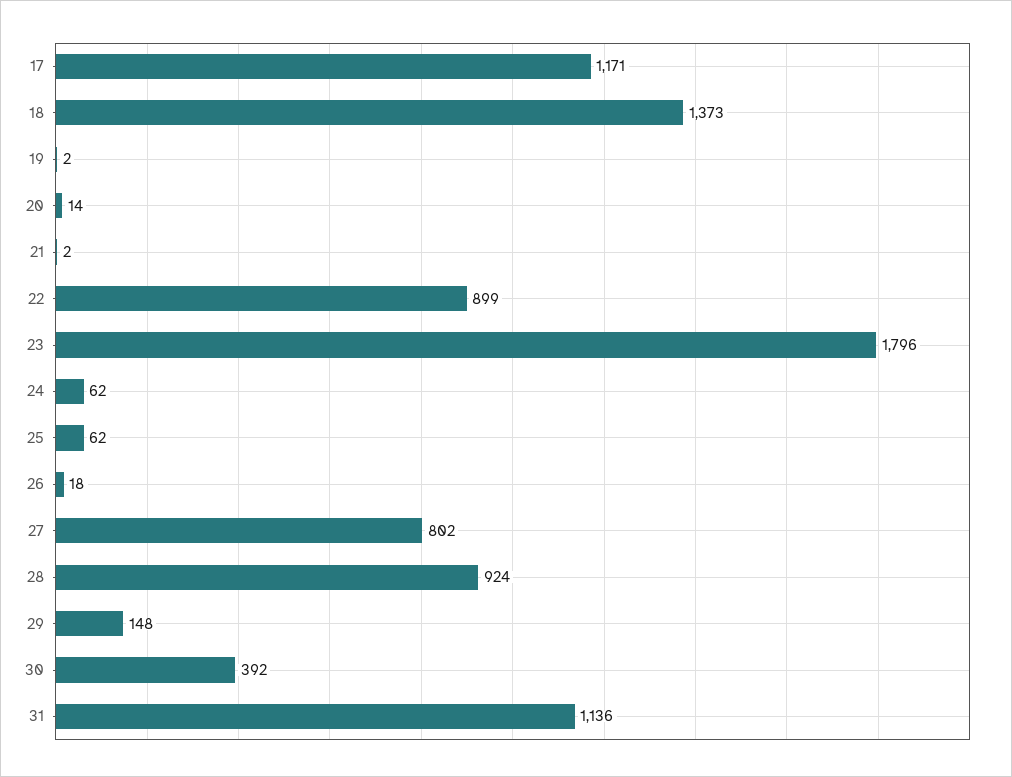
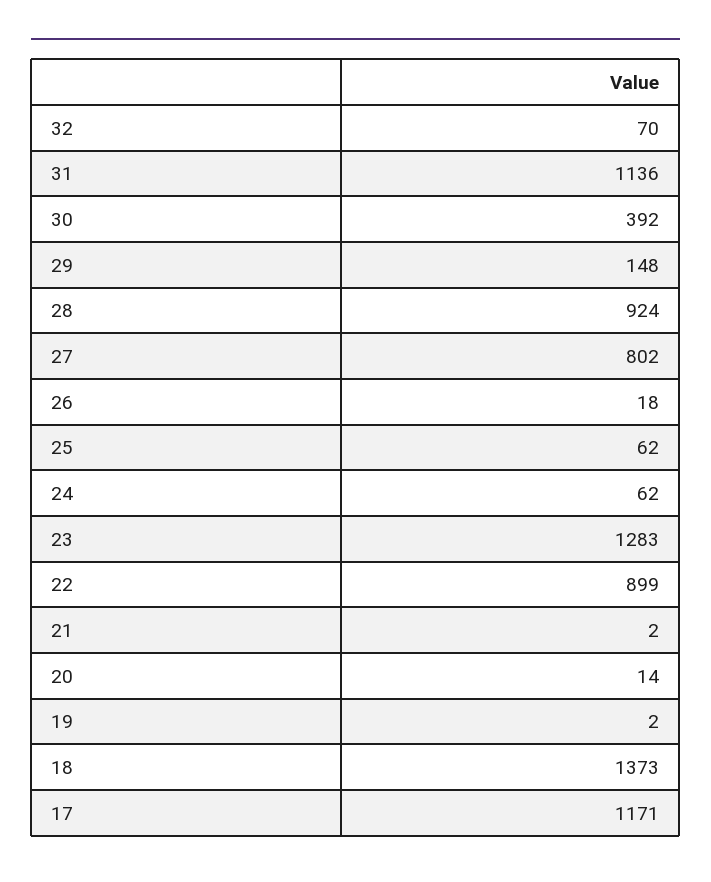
  {
    "17": 1171,
    "18": 1373,
    "19": 2,
    "20": 14,
    "21": 2,
    "22": 899,
-   "23": 1796,
+   "23": 1283,
    "24": 62,
    "25": 62,
    "26": 18,
    "27": 802,
    "28": 924,
    "29": 148,
    "30": 392,
-   "31": 1136
+   "31": 1136,
+   "32": 70
  }

